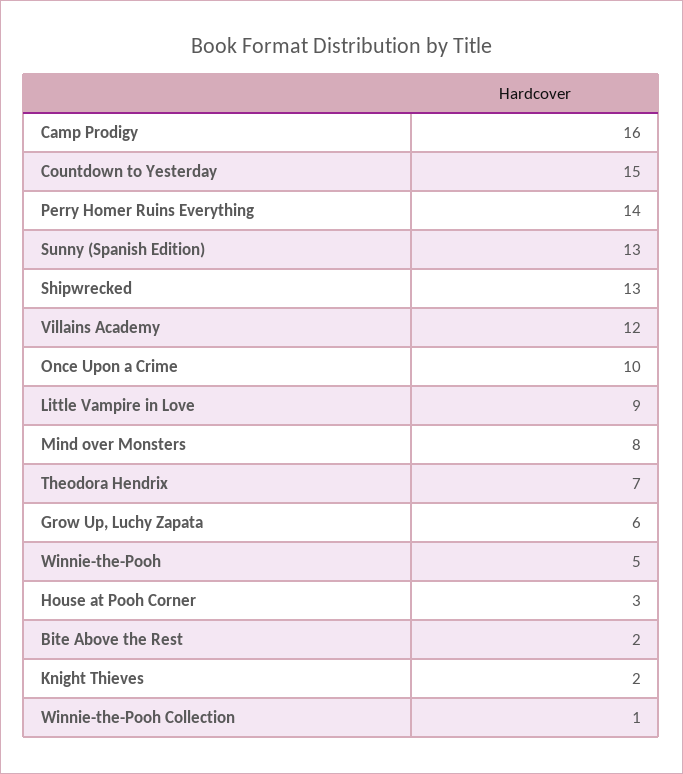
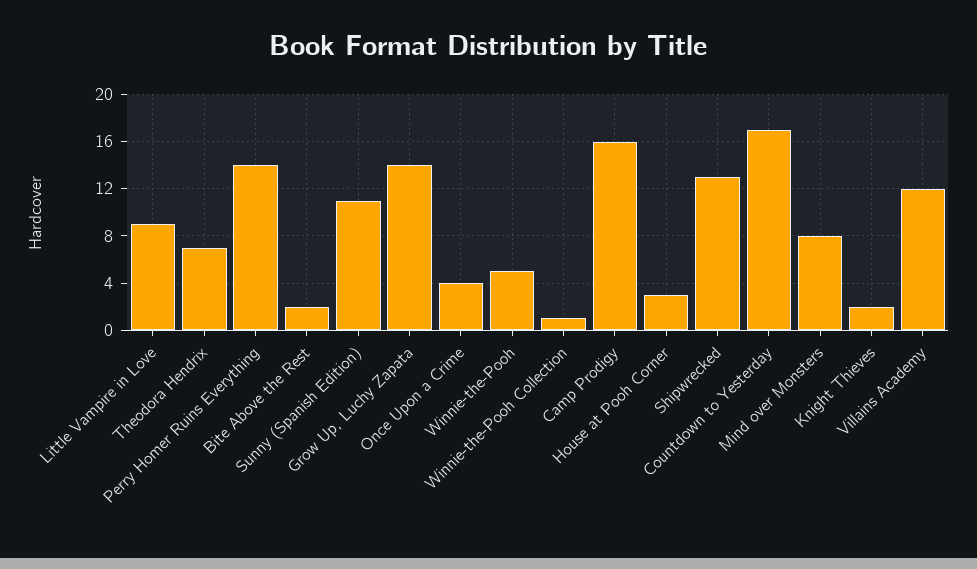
  {
    "Camp Prodigy": 16,
-   "Countdown to Yesterday": 15,
+   "Countdown to Yesterday": 17,
    "Perry Homer Ruins Everything": 14,
-   "Sunny (Spanish Edition)": 13,
+   "Sunny (Spanish Edition)": 11,
    "Shipwrecked": 13,
    "Villains Academy": 12,
-   "Once Upon a Crime": 10,
+   "Once Upon a Crime": 4,
    "Little Vampire in Love": 9,
    "Mind over Monsters": 8,
    "Theodora Hendrix": 7,
-   "Grow Up, Luchy Zapata": 6,
+   "Grow Up, Luchy Zapata": 14,
    "Winnie-the-Pooh": 5,
    "House at Pooh Corner": 3,
    "Bite Above the Rest": 2,
    "Knight Thieves": 2,
    "Winnie-the-Pooh Collection": 1
  }

